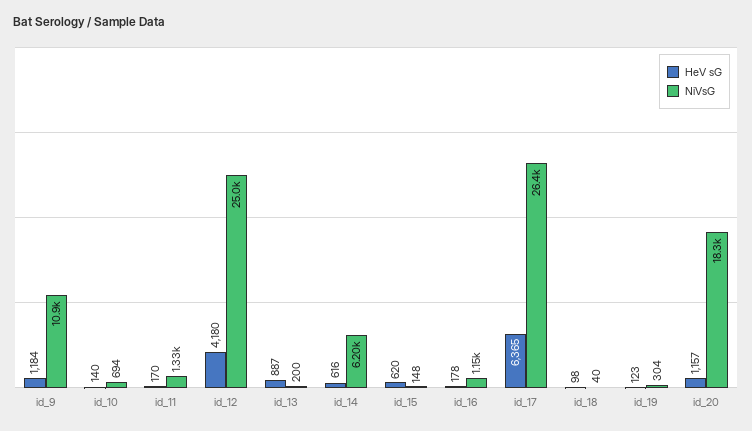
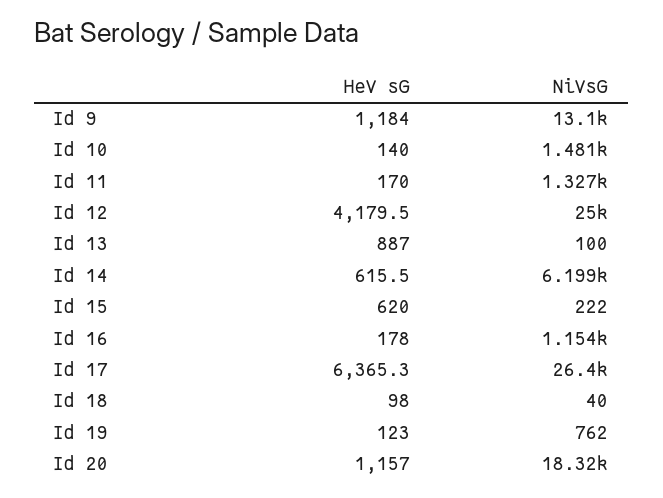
  {
    "HeV sG": {
      "id_9": 1184,
      "id_10": 140,
      "id_11": 170,
      "id_12": 4179.5,
      "id_13": 887,
      "id_14": 615.5,
      "id_15": 620,
      "id_16": 178,
      "id_17": 6365.3,
      "id_18": 98,
      "id_19": 123,
      "id_20": 1157
    },
    "NiVsG": {
-     "id_9": 10900,
+     "id_9": 13100,
-     "id_10": 694,
+     "id_10": 1481,
      "id_11": 1327,
      "id_12": 25000,
-     "id_13": 200,
+     "id_13": 100,
      "id_14": 6199,
-     "id_15": 148,
+     "id_15": 222,
      "id_16": 1154,
      "id_17": 26400,
      "id_18": 40,
-     "id_19": 304,
+     "id_19": 762,
      "id_20": 18320
    }
  }

